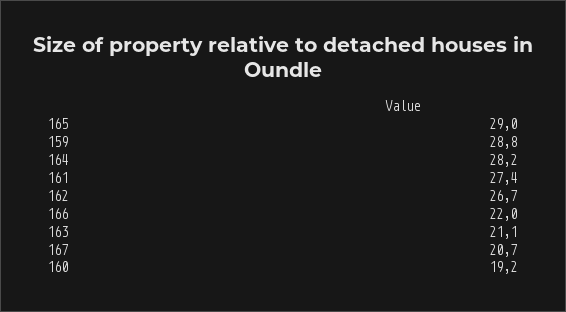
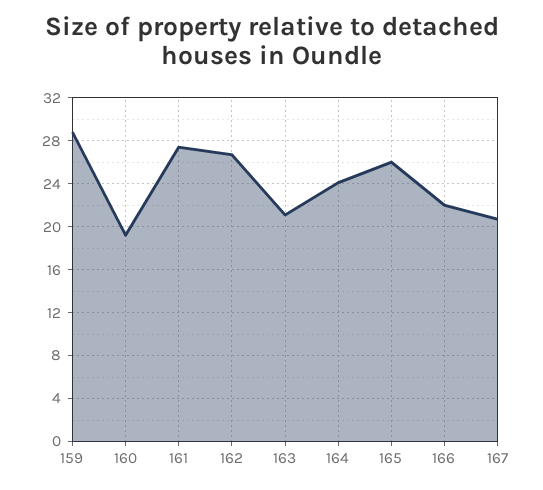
  {
-   "165": 29,
+   "165": 26,
    "159": 28.8,
-   "164": 28.2,
+   "164": 24,
    "161": 27.4,
    "162": 26.7,
    "166": 22,
    "163": 21.1,
    "167": 20.7,
    "160": 19.2
  }

